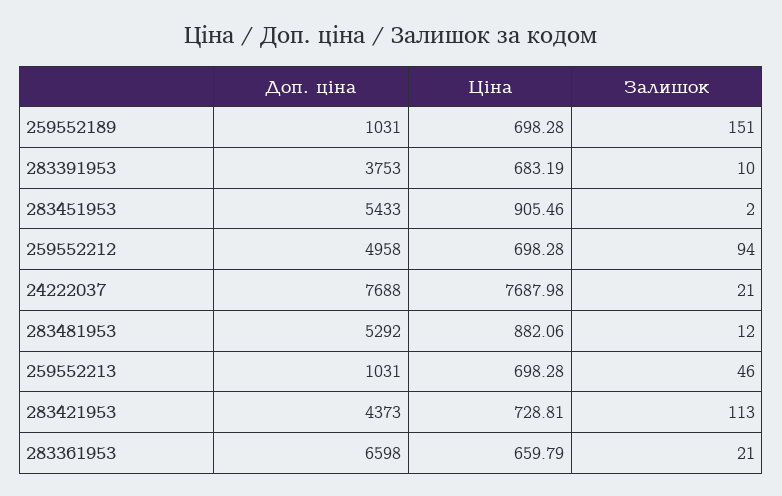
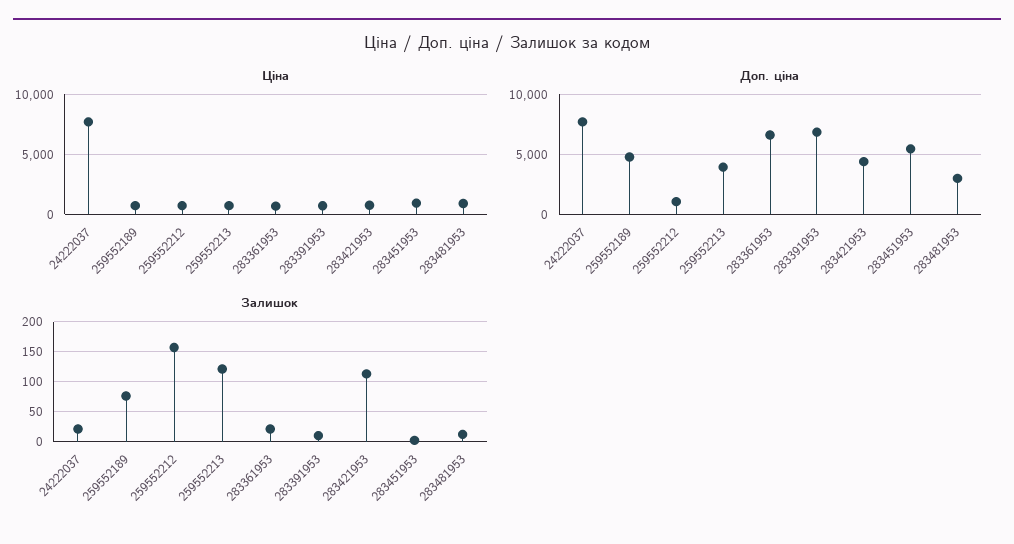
  {
    "Доп. ціна": {
-     "259552189": 1031,
+     "259552189": 5000,
-     "283391953": 3753,
+     "283391953": 7000,
      "283451953": 5433,
-     "259552212": 4958,
+     "259552212": 1000,
      "24222037": 7688,
-     "283481953": 5292,
+     "283481953": 3000,
-     "259552213": 1031,
+     "259552213": 4000,
      "283421953": 4373,
      "283361953": 6598
    },
    "Ціна": {
      "259552189": 698.28,
      "283391953": 683.19,
      "283451953": 905.46,
      "259552212": 698.28,
      "24222037": 7687.98,
      "283481953": 882.06,
      "259552213": 698.28,
      "283421953": 728.81,
      "283361953": 659.79
    },
    "Залишок": {
-     "259552189": 151,
+     "259552189": 75,
      "283391953": 10,
      "283451953": 2,
-     "259552212": 94,
+     "259552212": 150,
      "24222037": 21,
      "283481953": 12,
-     "259552213": 46,
+     "259552213": 125,
      "283421953": 113,
      "283361953": 21
    }
  }

